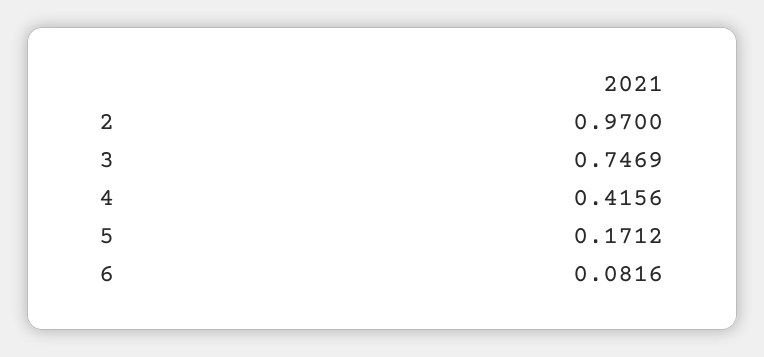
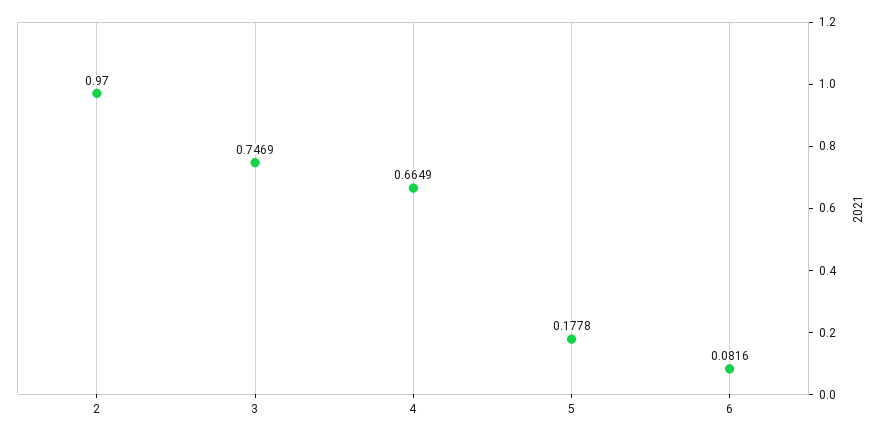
  {
    "2": 0.97,
    "3": 0.7469,
-   "4": 0.4156,
+   "4": 0.6649,
-   "5": 0.1712,
+   "5": 0.1778,
    "6": 0.0816
  }

